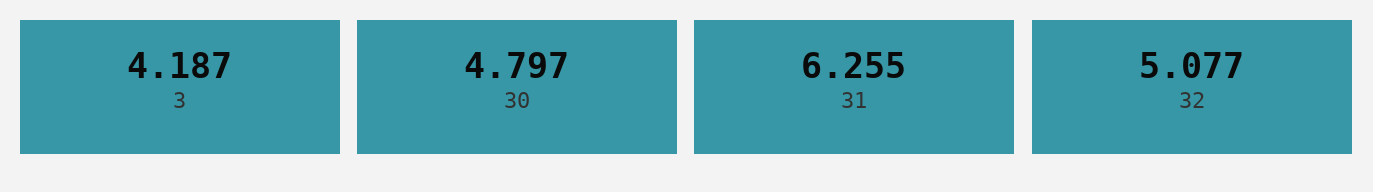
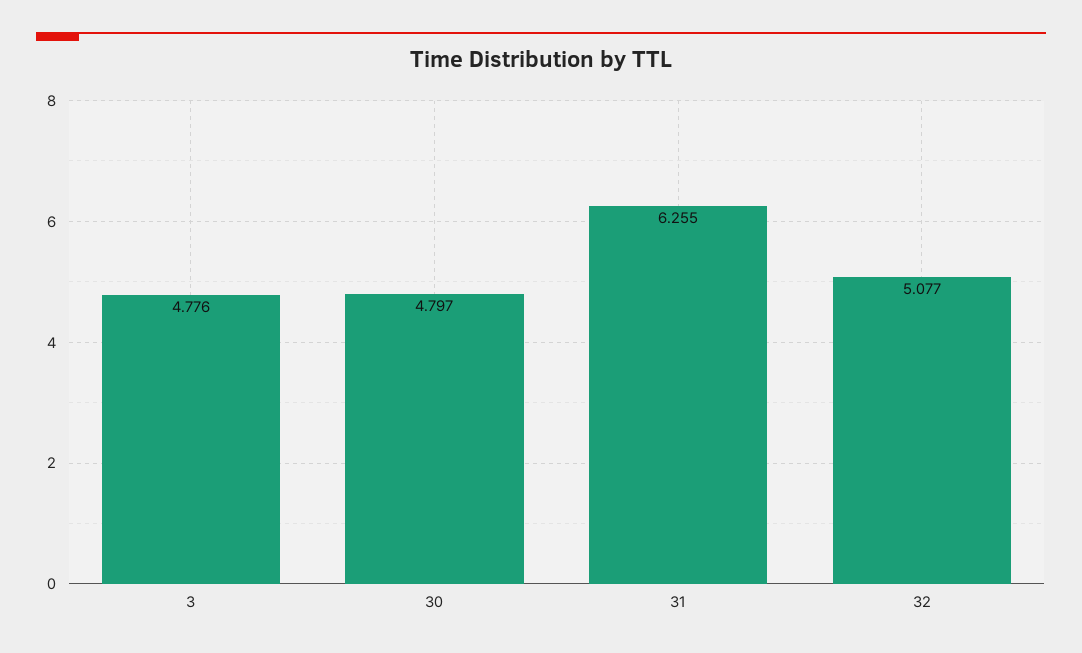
  {
-   "3": 4.187,
+   "3": 4.776,
    "30": 4.797,
    "31": 6.255,
    "32": 5.077
  }

